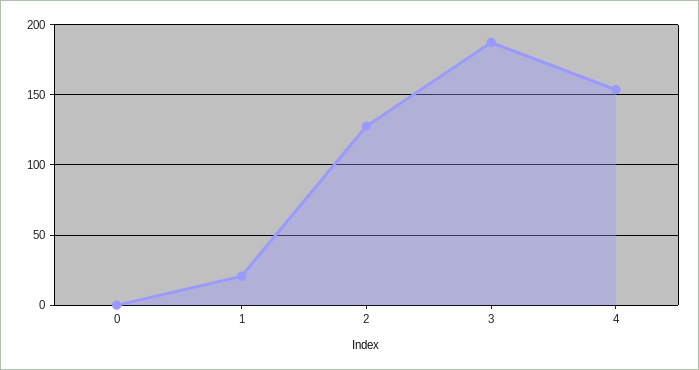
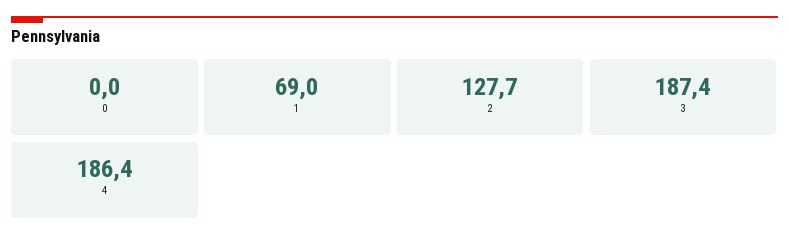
  {
    "0": 0,
-   "1": 20,
+   "1": 69,
    "2": 127.7,
    "3": 187.4,
-   "4": 155
+   "4": 186.4
  }

